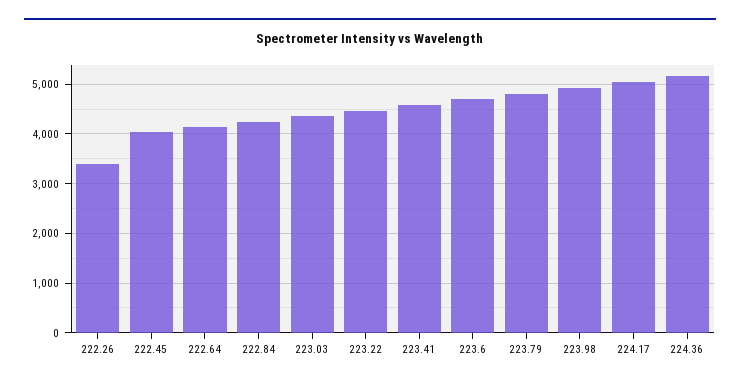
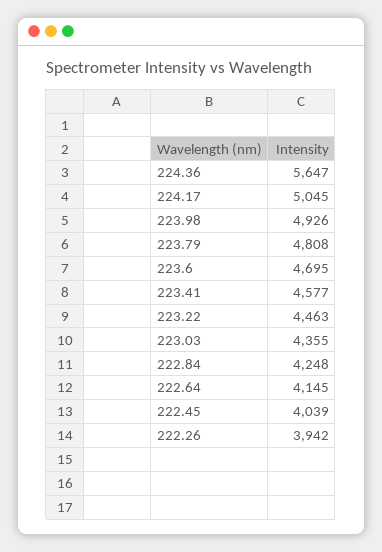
  {
-   "222.26": 3400,
+   "222.26": 3942,
    "222.45": 4039,
    "222.64": 4145,
    "222.84": 4248,
    "223.03": 4355,
    "223.22": 4463,
    "223.41": 4577,
    "223.6": 4695,
    "223.79": 4808,
    "223.98": 4926,
    "224.17": 5045,
-   "224.36": 5200
+   "224.36": 5647
  }

